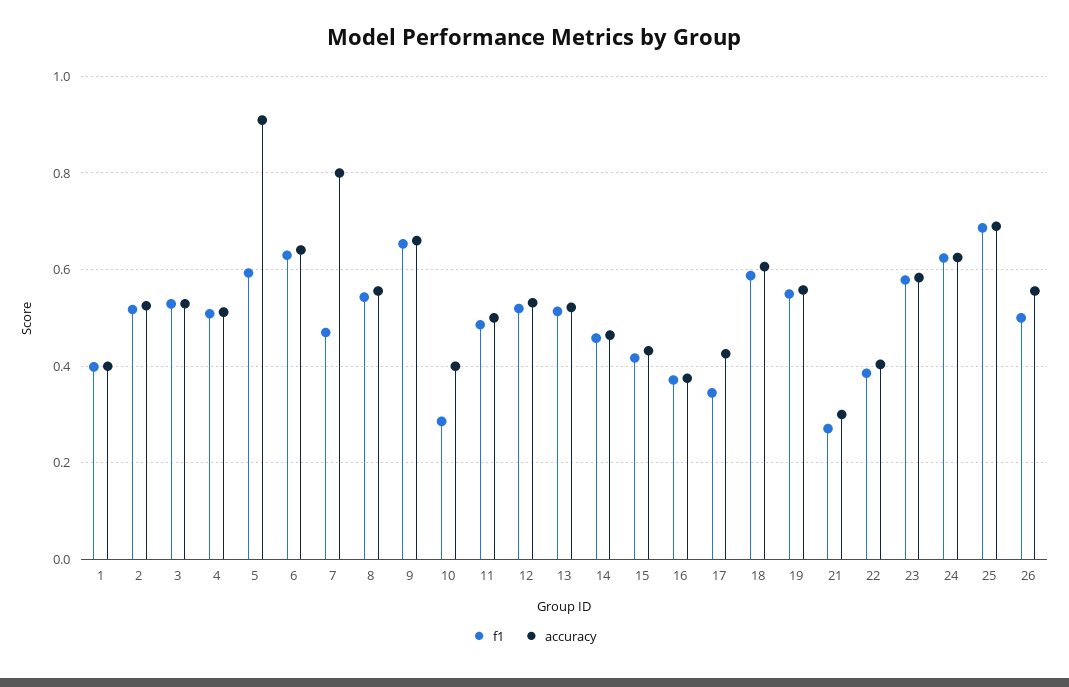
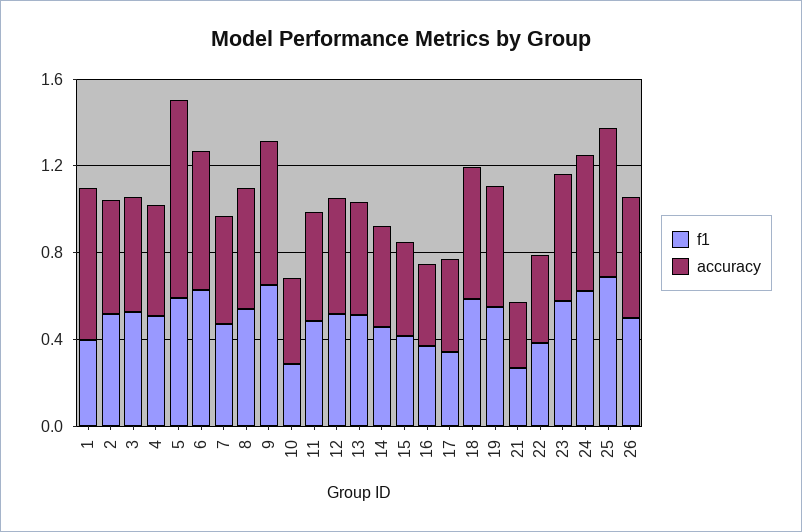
  {
    "f1": {
      "1": 0.4,
      "2": 0.52,
      "3": 0.52,
      "4": 0.5,
      "5": 0.6,
      "6": 0.62,
      "7": 0.46,
      "8": 0.54,
      "9": 0.66,
      "10": 0.28,
      "11": 0.48,
      "12": 0.52,
      "13": 0.52,
      "14": 0.46,
      "15": 0.42,
      "16": 0.38,
      "17": 0.34,
      "18": 0.58,
      "19": 0.54,
      "21": 0.28,
      "22": 0.38,
      "23": 0.58,
      "24": 0.62,
      "25": 0.68,
      "26": 0.5
    },
    "accuracy": {
-     "1": 0.4,
+     "1": 0.7,
      "2": 0.52,
      "3": 0.52,
      "4": 0.52,
      "5": 0.9,
      "6": 0.64,
-     "7": 0.8,
+     "7": 0.5,
      "8": 0.56,
      "9": 0.66,
      "10": 0.4,
      "11": 0.5,
      "12": 0.54,
      "13": 0.52,
      "14": 0.46,
      "15": 0.44,
      "16": 0.38,
      "17": 0.42,
      "18": 0.6,
      "19": 0.56,
      "21": 0.3,
      "22": 0.4,
      "23": 0.58,
      "24": 0.62,
      "25": 0.68,
      "26": 0.56
    }
  }

